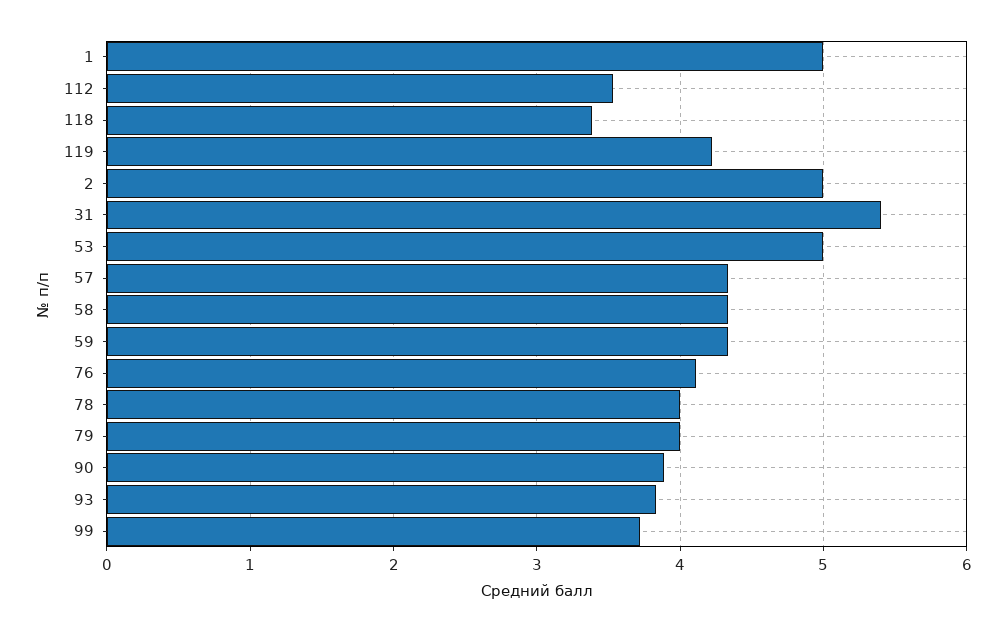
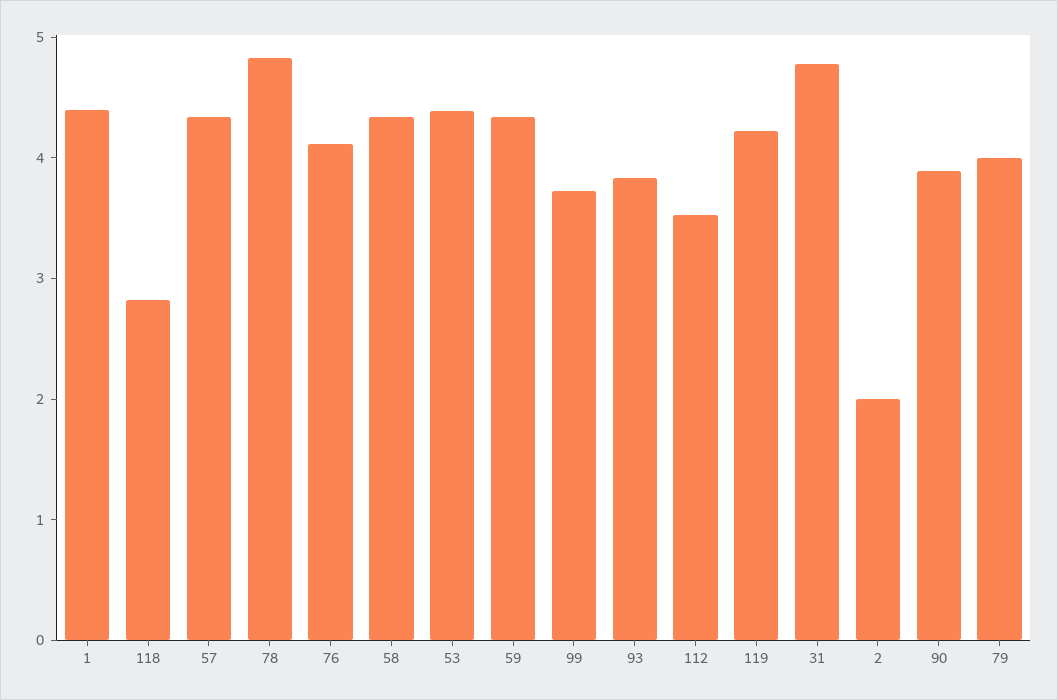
  {
-   "1": 5,
+   "1": 4.4,
    "112": 3.5,
-   "118": 3.4,
+   "118": 2.8,
    "119": 4.2,
-   "2": 5,
+   "2": 2,
-   "31": 5.4,
+   "31": 4.8,
-   "53": 5,
+   "53": 4.4,
    "57": 4.3,
    "58": 4.3,
    "59": 4.3,
    "76": 4.1,
-   "78": 4,
+   "78": 4.8,
    "79": 4,
    "90": 3.9,
    "93": 3.8,
    "99": 3.7
  }

